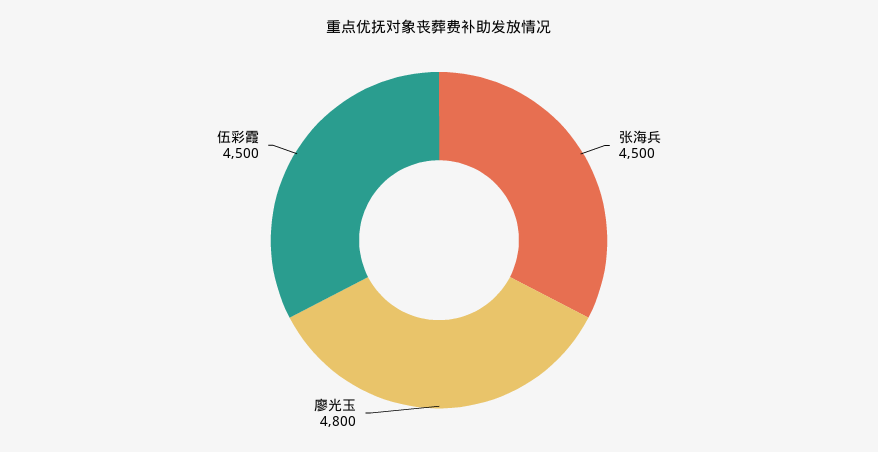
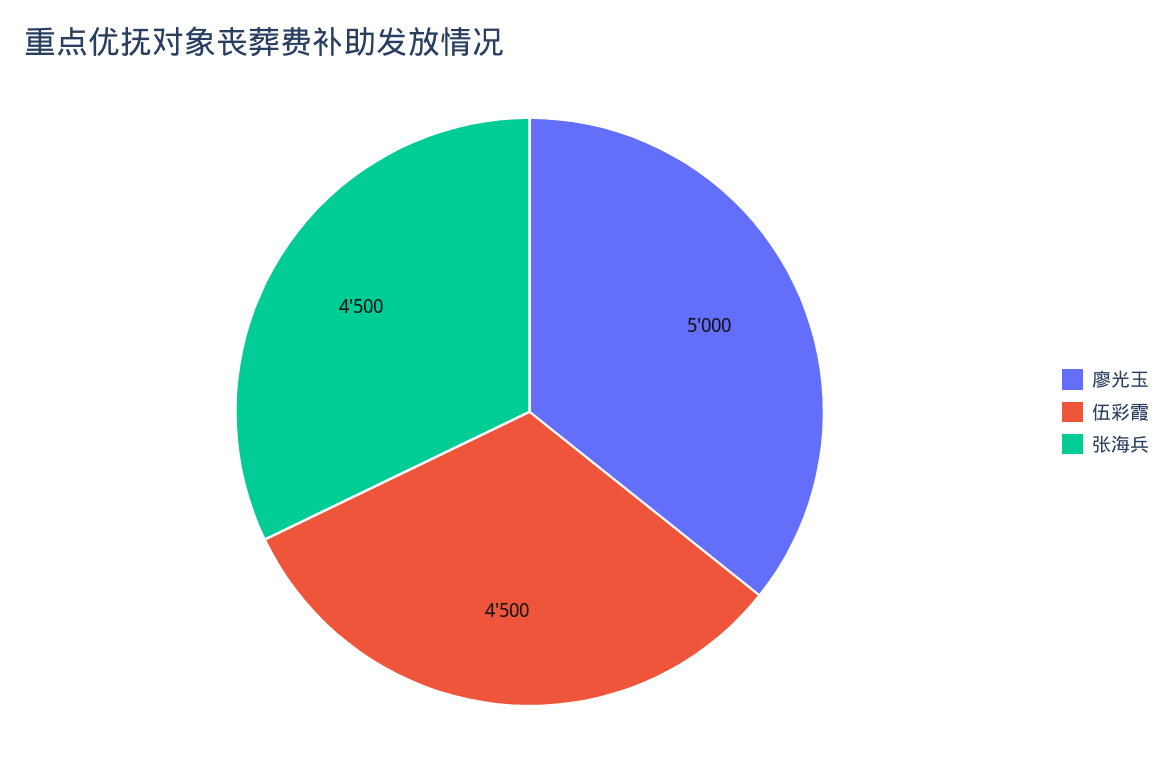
  {
    "张海兵": 4500,
-   "廖光玉": 4800,
+   "廖光玉": 5000,
    "伍彩霞": 4500
  }

